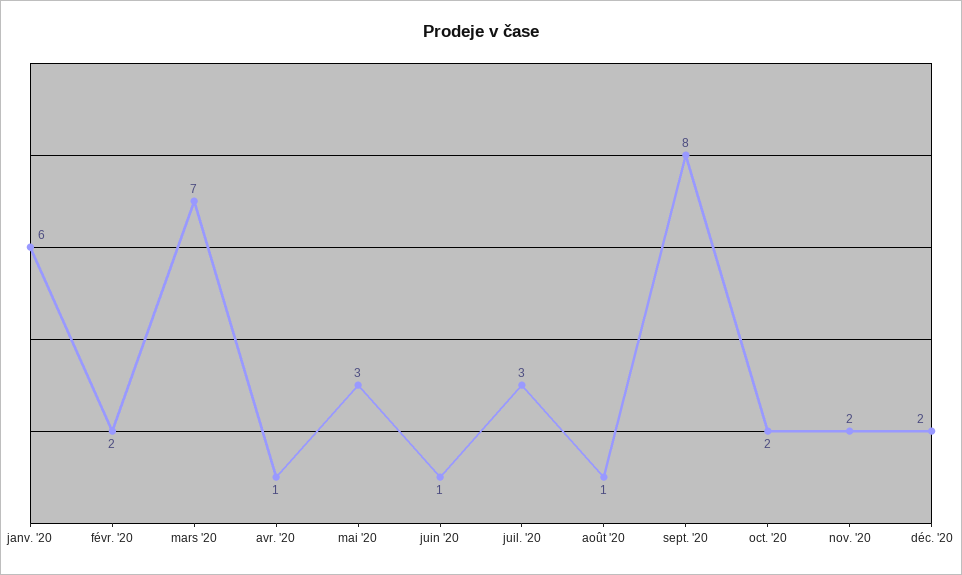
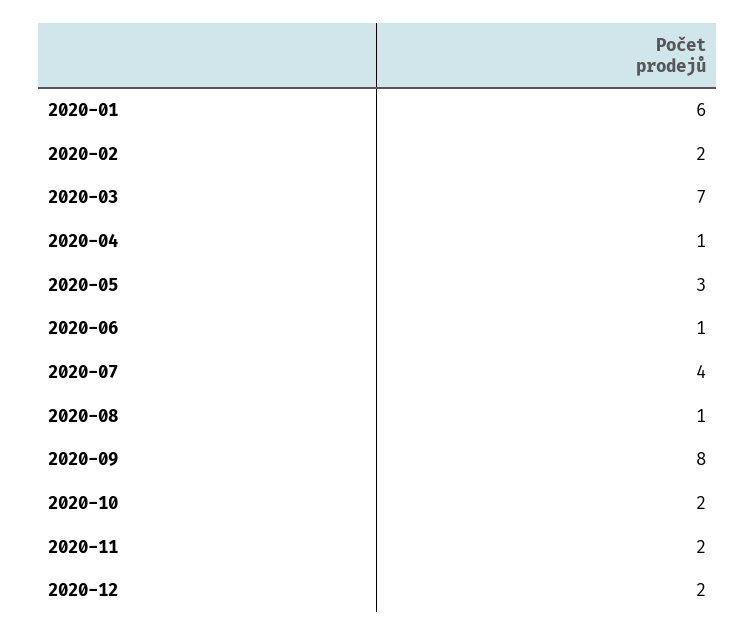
  {
    "janv. '20": 6,
    "févr. '20": 2,
    "mars '20": 7,
    "avr. '20": 1,
    "mai '20": 3,
    "juin '20": 1,
-   "juil. '20": 3,
+   "juil. '20": 4,
    "août '20": 1,
    "sept. '20": 8,
    "oct. '20": 2,
    "nov. '20": 2,
    "déc. '20": 2
  }

